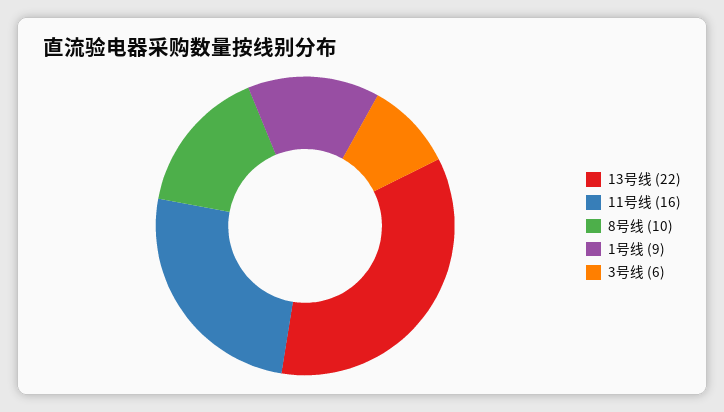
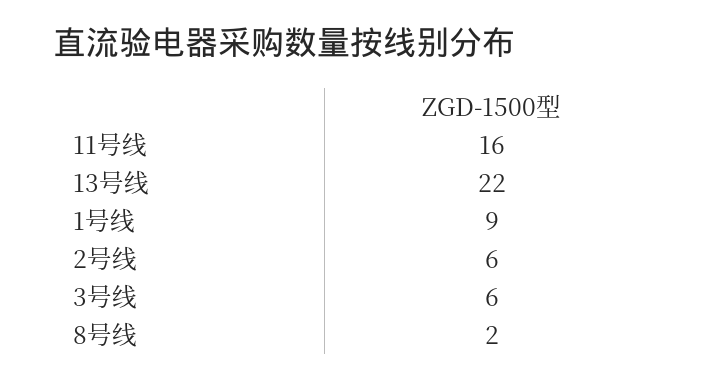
  {
    "13号线": 22,
    "11号线": 16,
-   "8号线": 10,
+   "8号线": 2,
    "1号线": 9,
-   "3号线": 6
+   "3号线": 6,
+   "2号线": 6
  }

